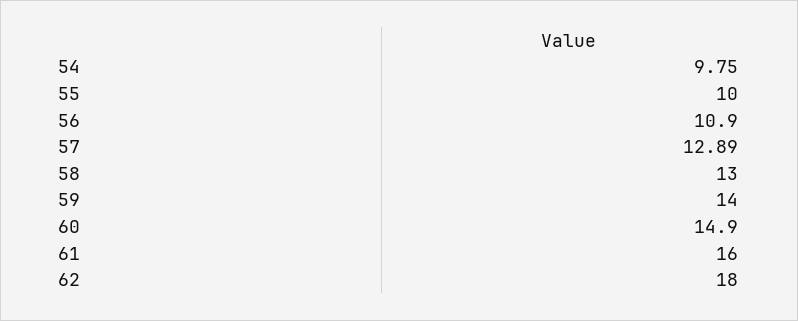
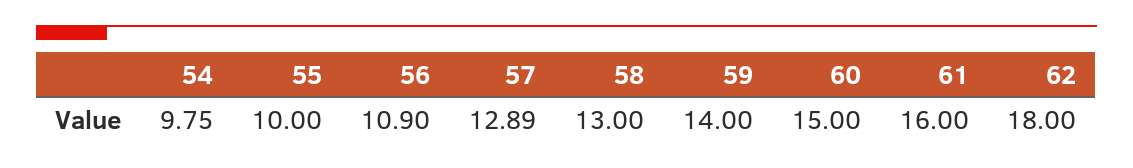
  {
    "54": 9.75,
    "55": 10,
    "56": 10.9,
    "57": 12.89,
    "58": 13,
    "59": 14,
-   "60": 14.9,
+   "60": 15,
    "61": 16,
    "62": 18
  }

